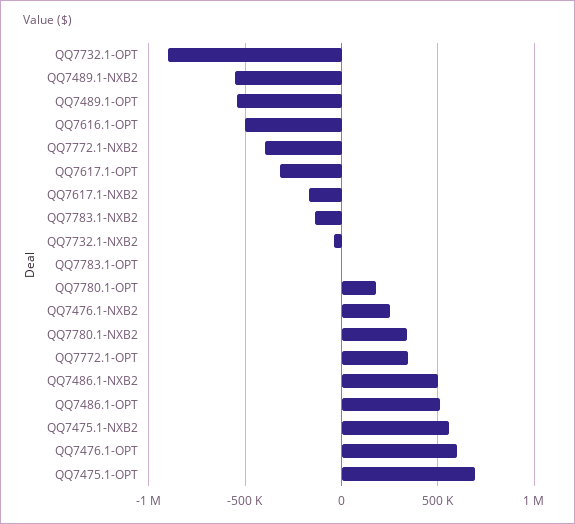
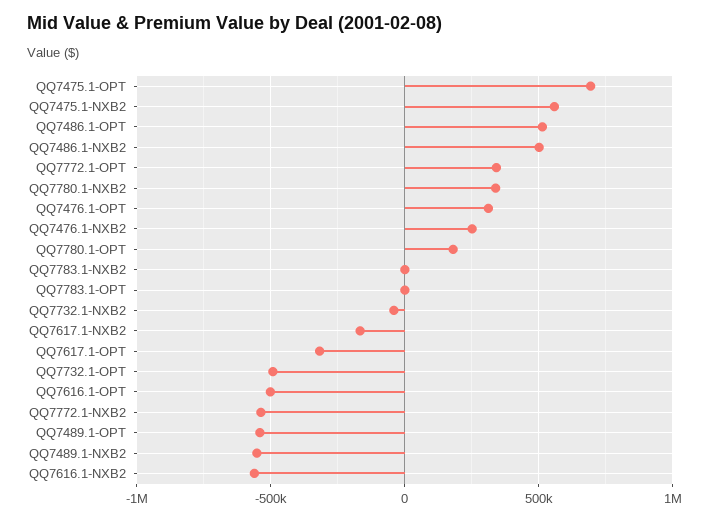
  {
-   "QQ7732.1-OPT": -900000,
+   "QQ7732.1-OPT": -500000,
    "QQ7489.1-NXB2": -550000,
    "QQ7489.1-OPT": -550000,
    "QQ7616.1-OPT": -500000,
-   "QQ7772.1-NXB2": -400000,
+   "QQ7772.1-NXB2": -550000,
    "QQ7617.1-OPT": -300000,
    "QQ7617.1-NXB2": -150000,
-   "QQ7783.1-NXB2": -150000,
+   "QQ7783.1-NXB2": 0,
    "QQ7732.1-NXB2": -50000,
    "QQ7783.1-OPT": 0,
    "QQ7780.1-OPT": 200000,
    "QQ7476.1-NXB2": 250000,
    "QQ7780.1-NXB2": 350000,
    "QQ7772.1-OPT": 350000,
    "QQ7486.1-NXB2": 500000,
    "QQ7486.1-OPT": 500000,
    "QQ7475.1-NXB2": 550000,
-   "QQ7476.1-OPT": 600000,
+   "QQ7476.1-OPT": 300000,
-   "QQ7475.1-OPT": 700000
+   "QQ7475.1-OPT": 700000,
+   "QQ7616.1-NXB2": -550000
  }

